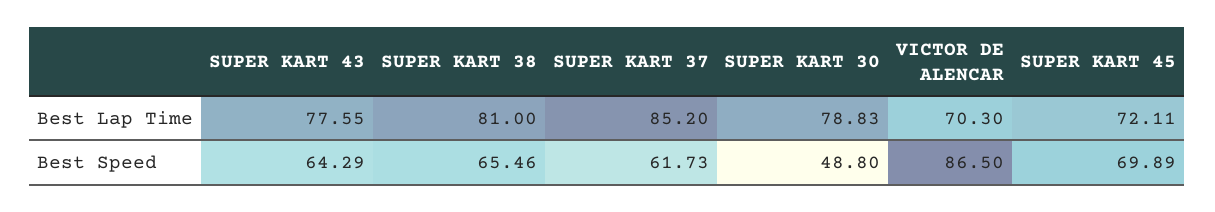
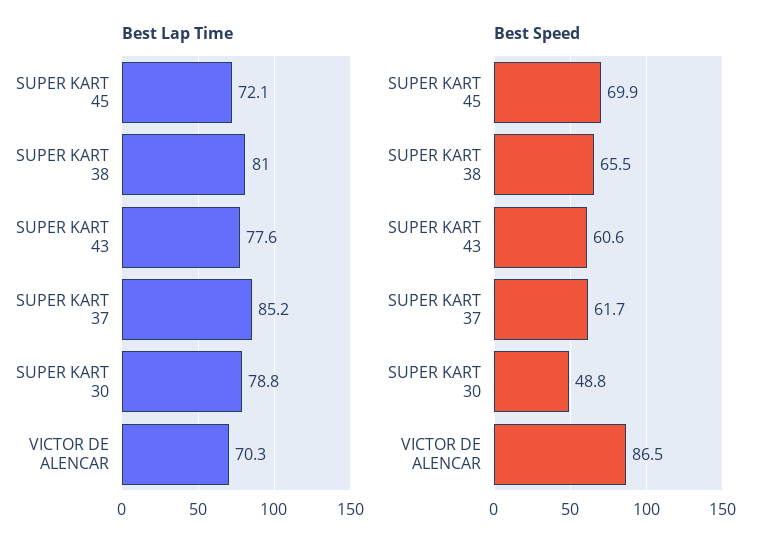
  {
    "Best Lap Time": {
      "SUPER KART 43": 77.55,
      "SUPER KART 38": 81,
      "SUPER KART 37": 85.2,
      "SUPER KART 30": 78.83,
      "VICTOR DE ALENCAR": 70.3,
      "SUPER KART 45": 72.11
    },
    "Best Speed": {
-     "SUPER KART 43": 64.29,
+     "SUPER KART 43": 60.6,
      "SUPER KART 38": 65.46,
      "SUPER KART 37": 61.73,
      "SUPER KART 30": 48.8,
      "VICTOR DE ALENCAR": 86.5,
      "SUPER KART 45": 69.89
    }
  }

